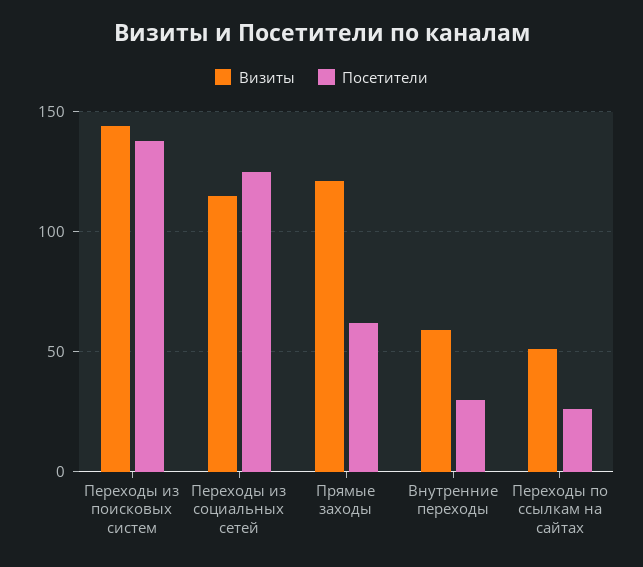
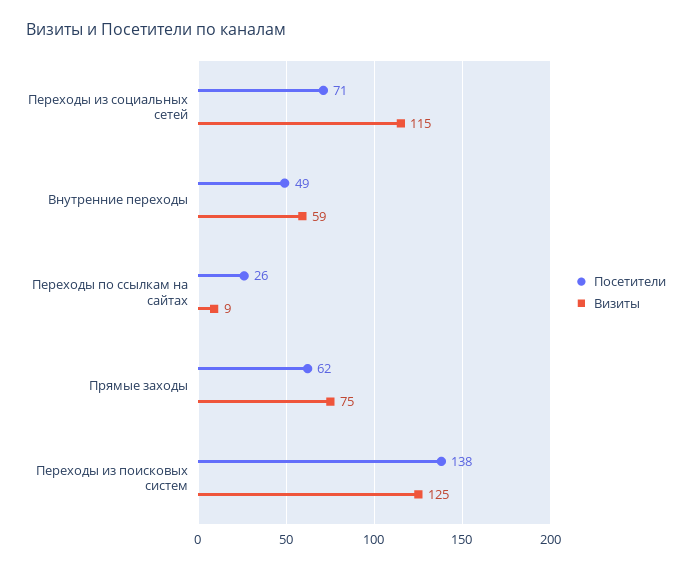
  {
    "Визиты": {
-     "Переходы из поисковых систем": 145,
+     "Переходы из поисковых систем": 125,
      "Переходы из социальных сетей": 115,
-     "Прямые заходы": 120,
+     "Прямые заходы": 75,
      "Внутренние переходы": 59,
-     "Переходы по ссылкам на сайтах": 50
+     "Переходы по ссылкам на сайтах": 9
    },
    "Посетители": {
      "Переходы из поисковых систем": 138,
-     "Переходы из социальных сетей": 125,
+     "Переходы из социальных сетей": 71,
      "Прямые заходы": 62,
-     "Внутренние переходы": 30,
+     "Внутренние переходы": 49,
      "Переходы по ссылкам на сайтах": 26
    }
  }

